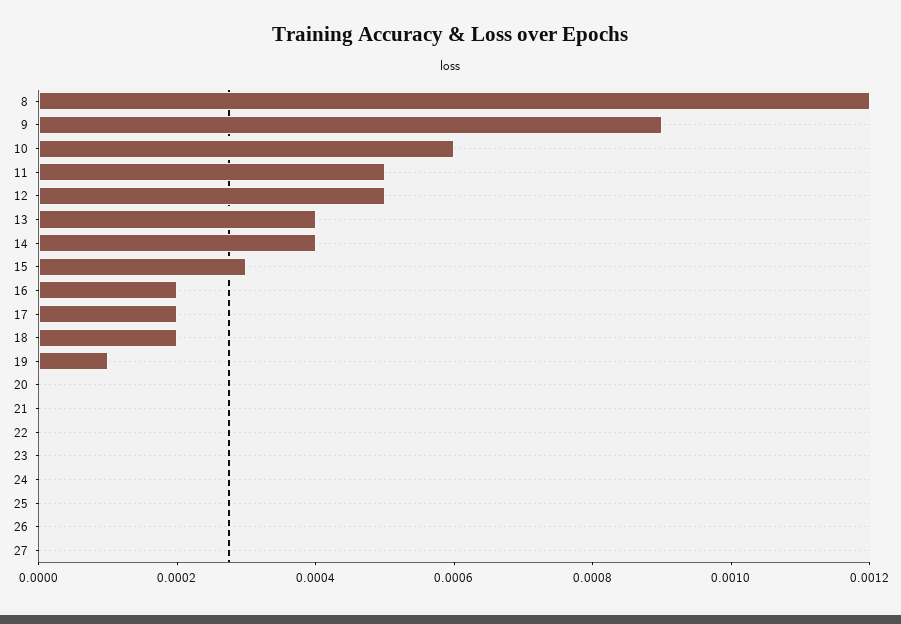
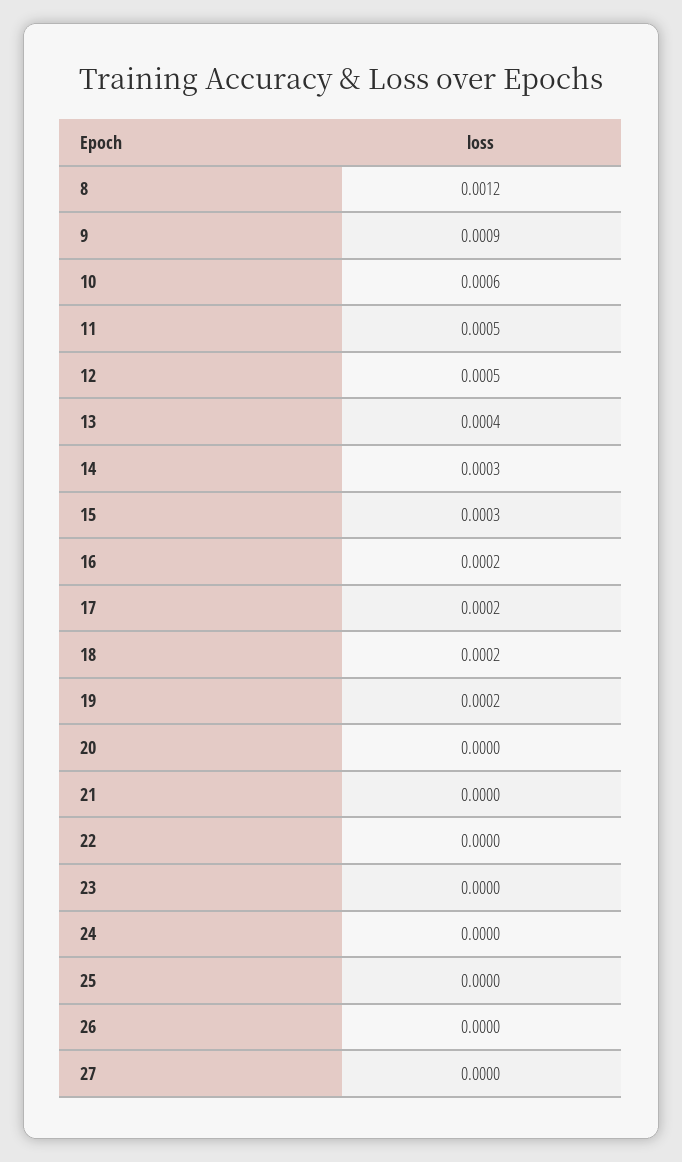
  {
    "8": 0.0012,
    "9": 0.0009,
    "10": 0.0006,
    "11": 0.0005,
    "12": 0.0005,
    "13": 0.0004,
-   "14": 0.0004,
+   "14": 0.0003,
    "15": 0.0003,
    "16": 0.0002,
    "17": 0.0002,
    "18": 0.0002,
-   "19": 0.0001,
+   "19": 0.0002,
    "20": 0,
    "21": 0,
    "22": 0,
    "23": 0,
    "24": 0,
    "25": 0,
    "26": 0,
    "27": 0
  }

